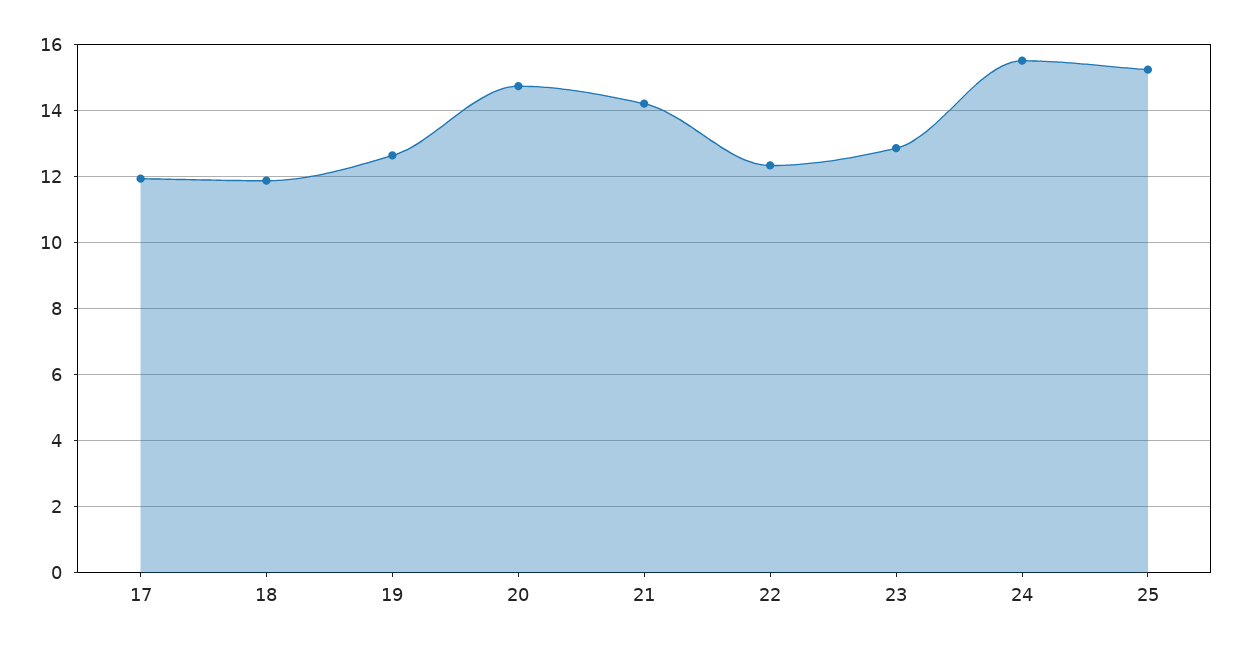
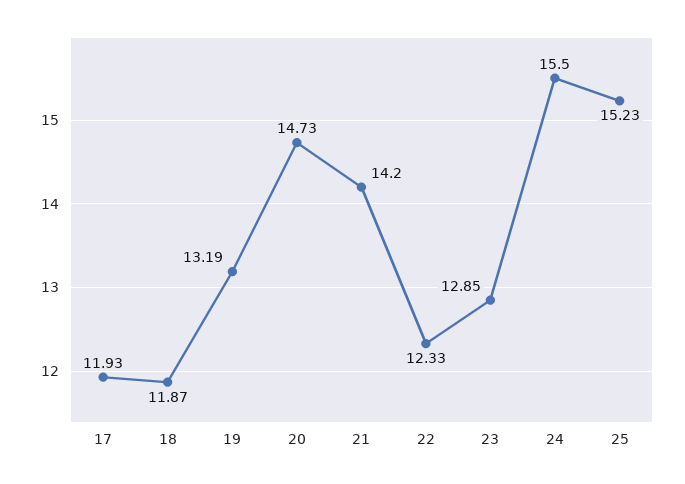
  {
    "17": 11.93,
    "18": 11.87,
-   "19": 12.6,
+   "19": 13.19,
    "20": 14.73,
    "21": 14.2,
    "22": 12.33,
    "23": 12.85,
    "24": 15.5,
    "25": 15.23
  }

